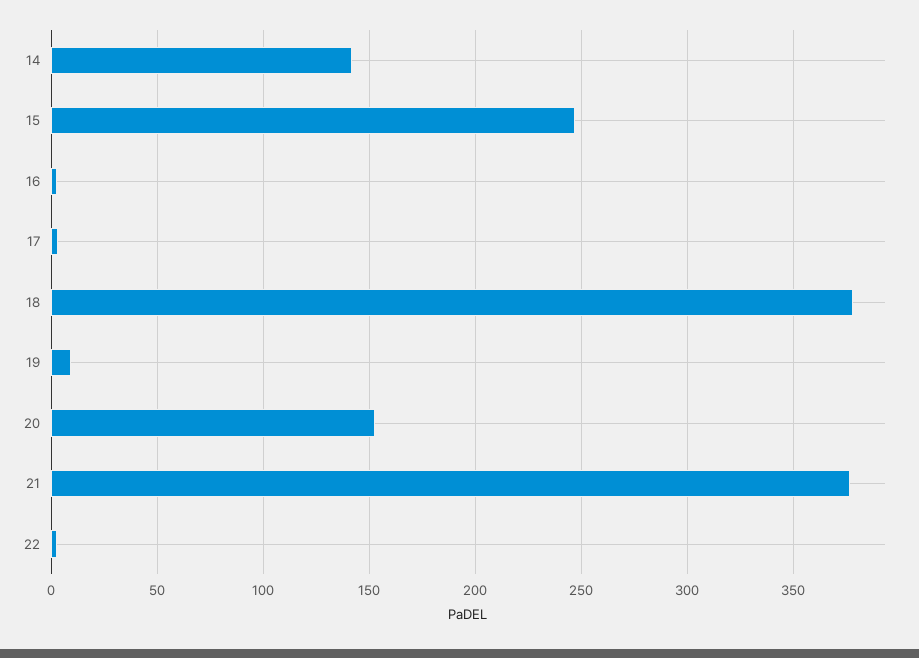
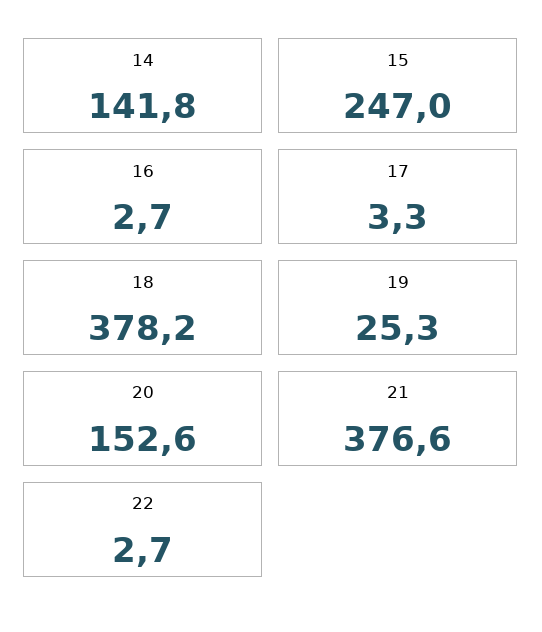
  {
    "14": 141.8,
    "15": 247,
    "16": 2.7,
    "17": 3.3,
    "18": 378.2,
-   "19": 10,
+   "19": 25.3,
    "20": 152.6,
    "21": 376.6,
    "22": 2.7
  }

